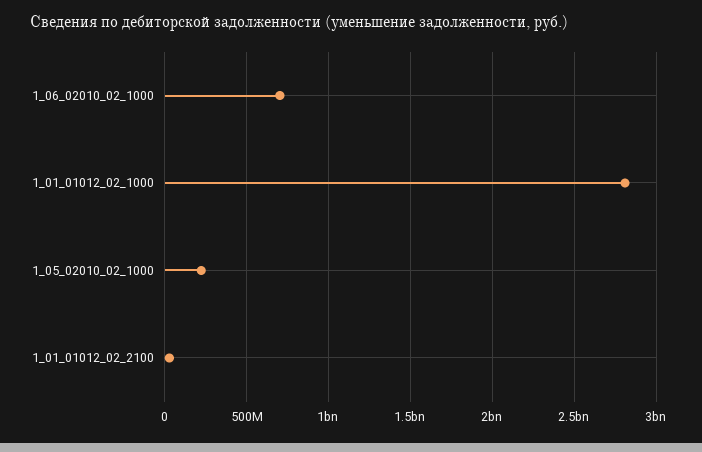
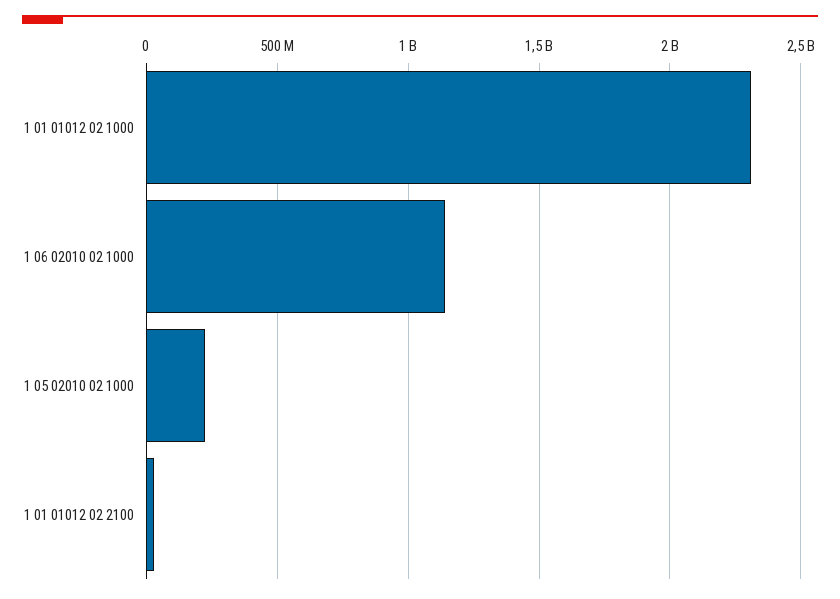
  {
-   "1_06_02010_02_1000": 700000000,
+   "1_06_02010_02_1000": 1150000000,
-   "1_01_01012_02_1000": 2800000000,
+   "1_01_01012_02_1000": 2300000000,
    "1_05_02010_02_1000": 200000000,
    "1_01_01012_02_2100": 50000000
  }

